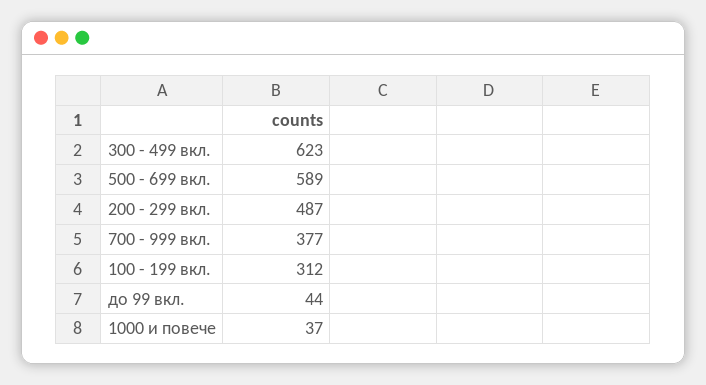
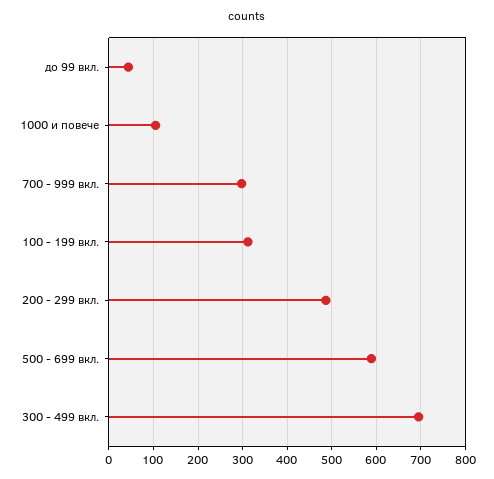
  {
-   "300 - 499 вкл.": 623,
+   "300 - 499 вкл.": 700,
    "500 - 699 вкл.": 589,
    "200 - 299 вкл.": 487,
-   "700 - 999 вкл.": 377,
+   "700 - 999 вкл.": 300,
    "100 - 199 вкл.": 312,
    "до 99 вкл.": 44,
-   "1000 и повече": 37
+   "1000 и повече": 100
  }

